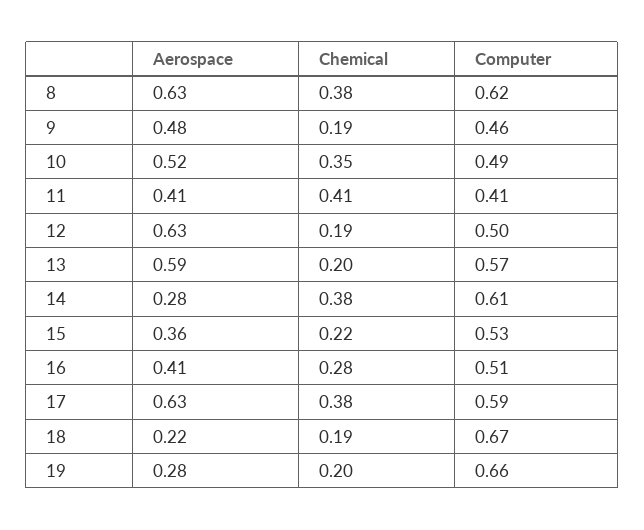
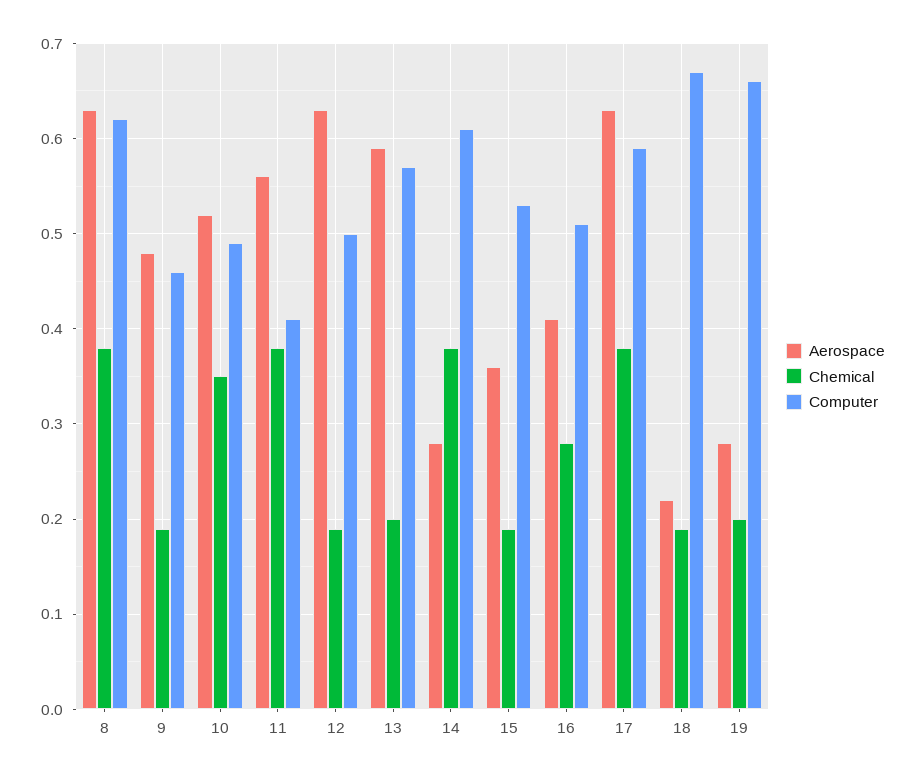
  {
    "Aerospace": {
      "8": 0.63,
      "9": 0.48,
      "10": 0.52,
-     "11": 0.41,
+     "11": 0.56,
      "12": 0.63,
      "13": 0.59,
      "14": 0.28,
      "15": 0.36,
      "16": 0.41,
      "17": 0.63,
      "18": 0.22,
      "19": 0.28
    },
    "Chemical": {
      "8": 0.38,
      "9": 0.19,
      "10": 0.35,
-     "11": 0.41,
+     "11": 0.38,
      "12": 0.19,
      "13": 0.2,
      "14": 0.38,
-     "15": 0.22,
+     "15": 0.19,
      "16": 0.28,
      "17": 0.38,
      "18": 0.19,
      "19": 0.2
    },
    "Computer": {
      "8": 0.62,
      "9": 0.46,
      "10": 0.49,
      "11": 0.41,
      "12": 0.5,
      "13": 0.57,
      "14": 0.61,
      "15": 0.53,
      "16": 0.51,
      "17": 0.59,
      "18": 0.67,
      "19": 0.66
    }
  }

